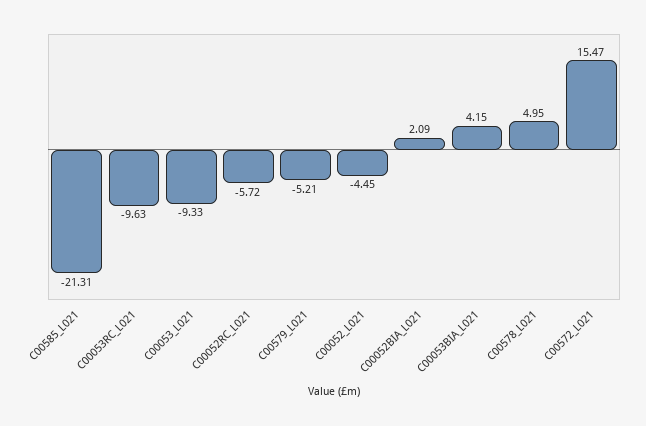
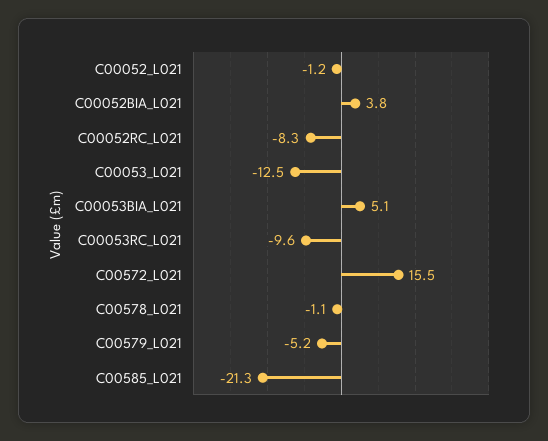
  {
    "C00585_L021": -21.31,
    "C00053RC_L021": -9.63,
-   "C00053_L021": -9.33,
+   "C00053_L021": -12.5,
-   "C00052RC_L021": -5.72,
+   "C00052RC_L021": -8.3,
    "C00579_L021": -5.21,
-   "C00052_L021": -4.45,
+   "C00052_L021": -1.2,
-   "C00052BIA_L021": 2.09,
+   "C00052BIA_L021": 3.8,
-   "C00053BIA_L021": 4.15,
+   "C00053BIA_L021": 5.1,
-   "C00578_L021": 4.95,
+   "C00578_L021": -1.1,
    "C00572_L021": 15.47
  }

